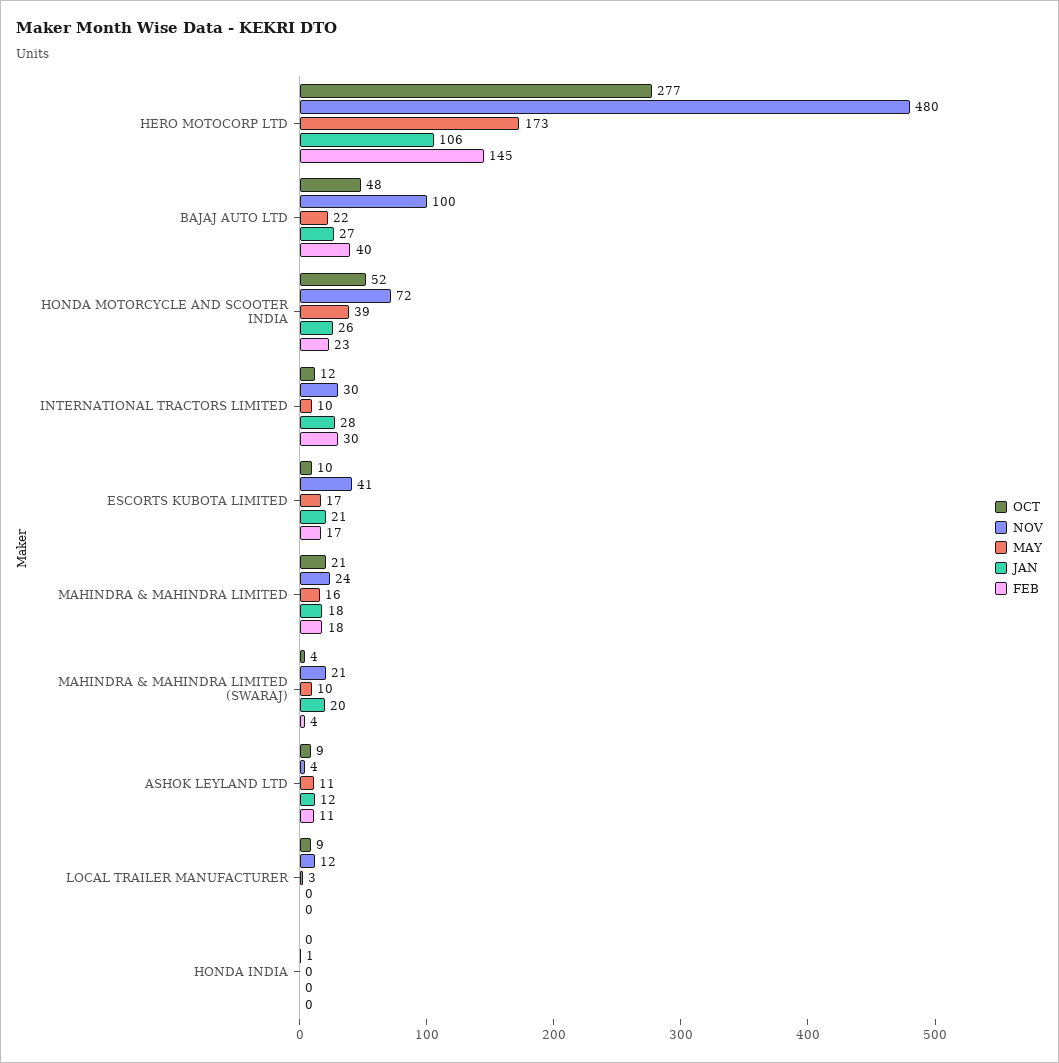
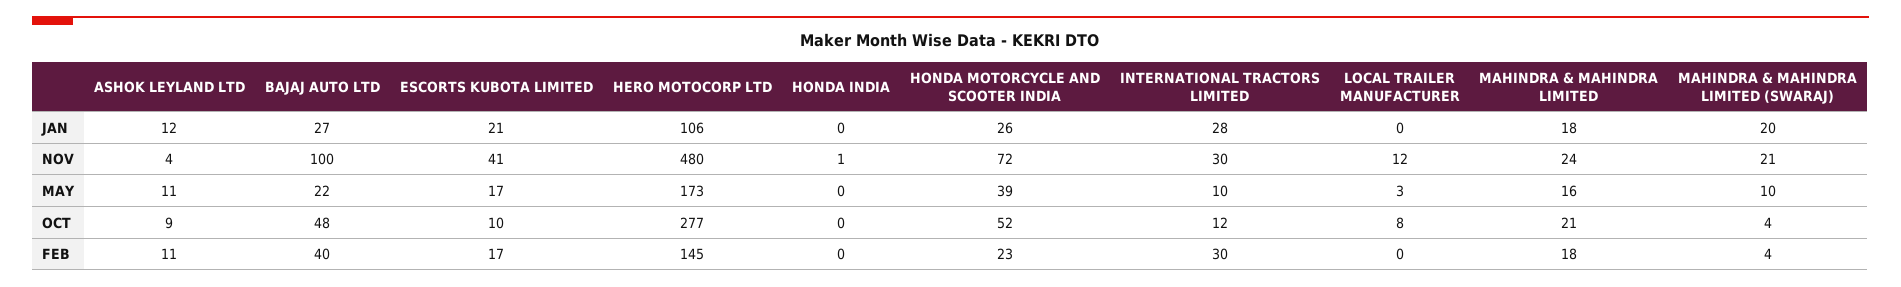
  {
    "OCT": {
      "HERO MOTOCORP LTD": 277,
      "BAJAJ AUTO LTD": 48,
      "HONDA MOTORCYCLE AND SCOOTER INDIA": 52,
      "INTERNATIONAL TRACTORS LIMITED": 12,
      "ESCORTS KUBOTA LIMITED": 10,
      "MAHINDRA & MAHINDRA LIMITED": 21,
      "MAHINDRA & MAHINDRA LIMITED (SWARAJ)": 4,
      "ASHOK LEYLAND LTD": 9,
-     "LOCAL TRAILER MANUFACTURER": 9,
+     "LOCAL TRAILER MANUFACTURER": 8,
      "HONDA INDIA": 0
    },
    "NOV": {
      "HERO MOTOCORP LTD": 480,
      "BAJAJ AUTO LTD": 100,
      "HONDA MOTORCYCLE AND SCOOTER INDIA": 72,
      "INTERNATIONAL TRACTORS LIMITED": 30,
      "ESCORTS KUBOTA LIMITED": 41,
      "MAHINDRA & MAHINDRA LIMITED": 24,
      "MAHINDRA & MAHINDRA LIMITED (SWARAJ)": 21,
      "ASHOK LEYLAND LTD": 4,
      "LOCAL TRAILER MANUFACTURER": 12,
      "HONDA INDIA": 1
    },
    "MAY": {
      "HERO MOTOCORP LTD": 173,
      "BAJAJ AUTO LTD": 22,
      "HONDA MOTORCYCLE AND SCOOTER INDIA": 39,
      "INTERNATIONAL TRACTORS LIMITED": 10,
      "ESCORTS KUBOTA LIMITED": 17,
      "MAHINDRA & MAHINDRA LIMITED": 16,
      "MAHINDRA & MAHINDRA LIMITED (SWARAJ)": 10,
      "ASHOK LEYLAND LTD": 11,
      "LOCAL TRAILER MANUFACTURER": 3,
      "HONDA INDIA": 0
    },
    "JAN": {
      "HERO MOTOCORP LTD": 106,
      "BAJAJ AUTO LTD": 27,
      "HONDA MOTORCYCLE AND SCOOTER INDIA": 26,
      "INTERNATIONAL TRACTORS LIMITED": 28,
      "ESCORTS KUBOTA LIMITED": 21,
      "MAHINDRA & MAHINDRA LIMITED": 18,
      "MAHINDRA & MAHINDRA LIMITED (SWARAJ)": 20,
      "ASHOK LEYLAND LTD": 12,
      "LOCAL TRAILER MANUFACTURER": 0,
      "HONDA INDIA": 0
    },
    "FEB": {
      "HERO MOTOCORP LTD": 145,
      "BAJAJ AUTO LTD": 40,
      "HONDA MOTORCYCLE AND SCOOTER INDIA": 23,
      "INTERNATIONAL TRACTORS LIMITED": 30,
      "ESCORTS KUBOTA LIMITED": 17,
      "MAHINDRA & MAHINDRA LIMITED": 18,
      "MAHINDRA & MAHINDRA LIMITED (SWARAJ)": 4,
      "ASHOK LEYLAND LTD": 11,
      "LOCAL TRAILER MANUFACTURER": 0,
      "HONDA INDIA": 0
    }
  }

